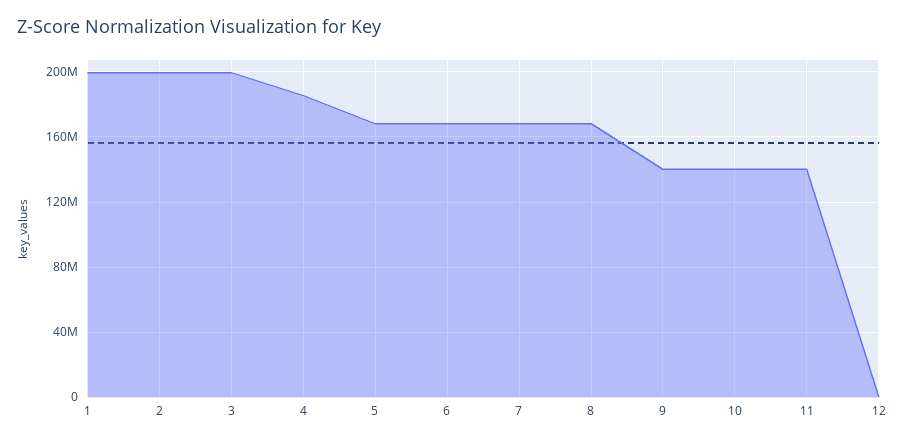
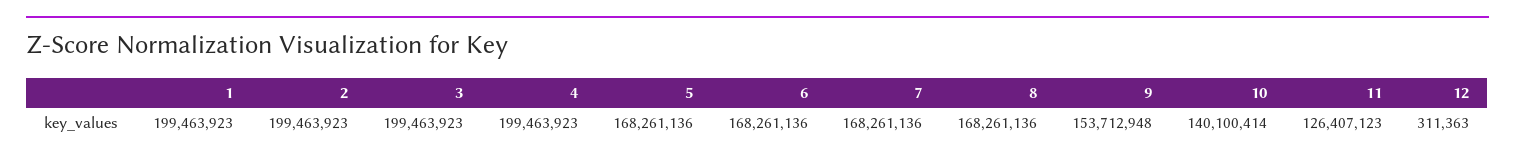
  {
    "1": 199463923,
    "2": 199463923,
    "3": 199463923,
-   "4": 185000000,
+   "4": 199463923,
    "5": 168261136,
    "6": 168261136,
    "7": 168261136,
    "8": 168261136,
-   "9": 140000000,
+   "9": 153712948,
    "10": 140100414,
-   "11": 140000000,
+   "11": 126407123,
    "12": 311363
  }

